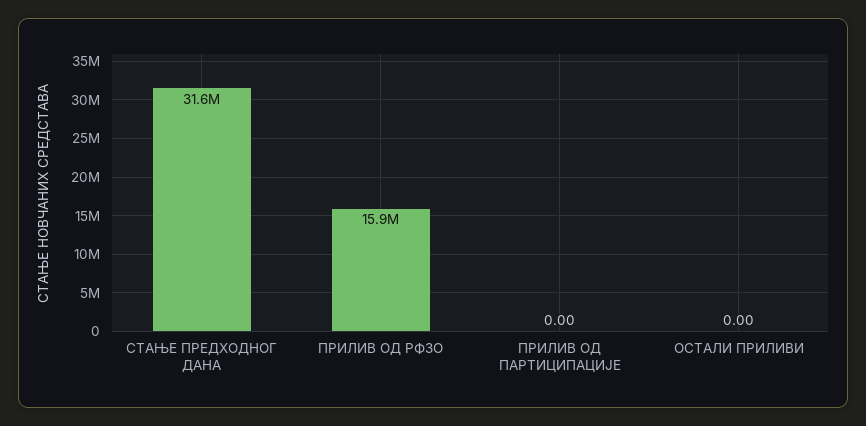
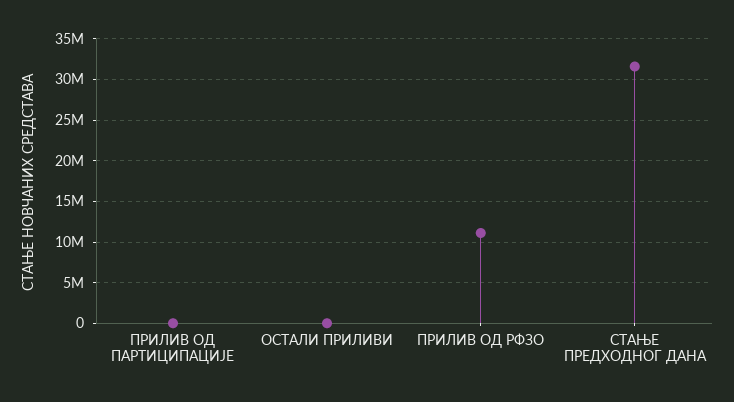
  {
    "СТАЊЕ ПРЕДХОДНОГ ДАНА": 31600000,
-   "ПРИЛИВ ОД РФЗО": 15900000,
+   "ПРИЛИВ ОД РФЗО": 11000000,
    "ПРИЛИВ ОД ПАРТИЦИПАЦИЈЕ": 0,
    "ОСТАЛИ ПРИЛИВИ": 0
  }

